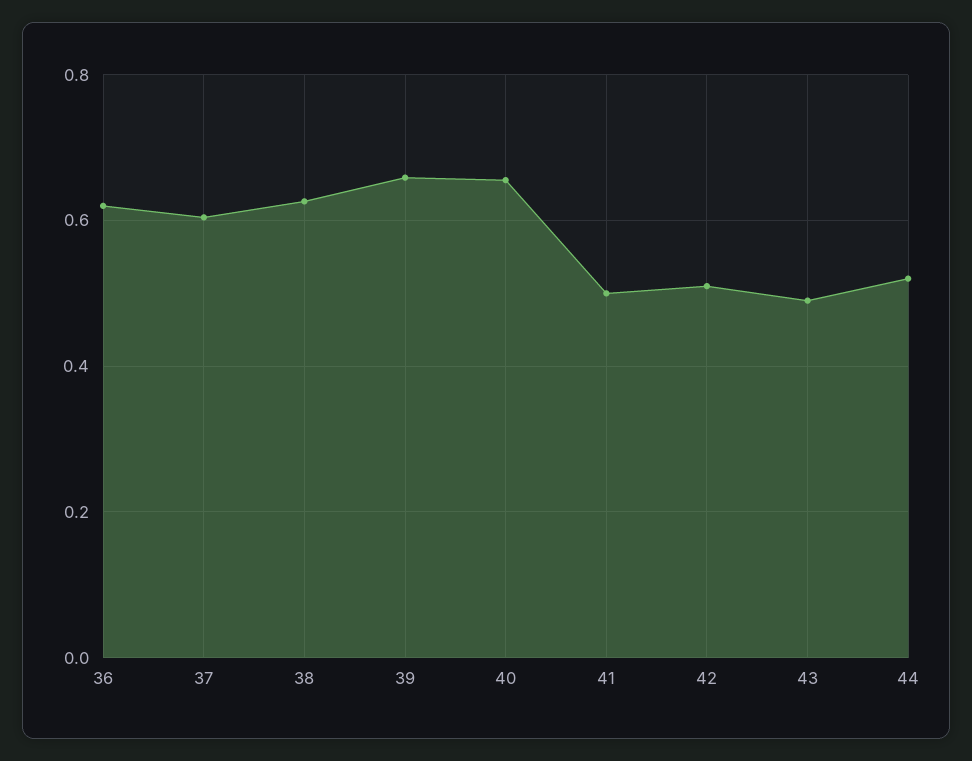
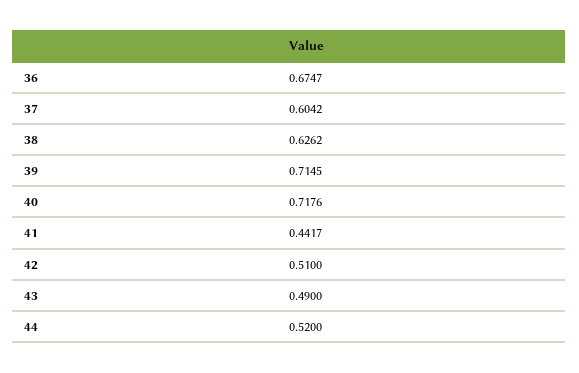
  {
-   "36": 0.62,
+   "36": 0.6747,
    "37": 0.6042,
    "38": 0.6262,
-   "39": 0.66,
+   "39": 0.7145,
-   "40": 0.66,
+   "40": 0.7176,
-   "41": 0.5,
+   "41": 0.4417,
    "42": 0.51,
    "43": 0.49,
    "44": 0.52
  }

